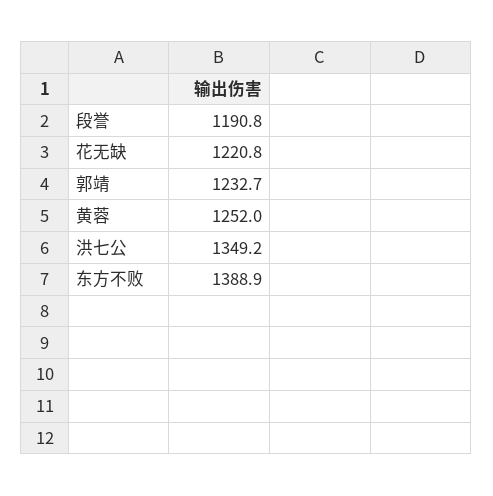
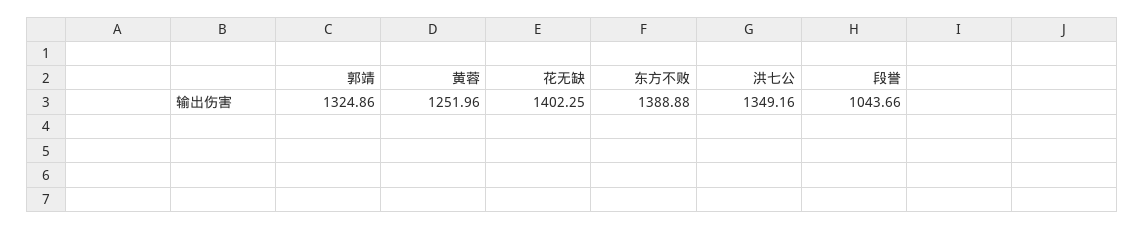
  {
-   "段誉": 1190.8,
+   "段誉": 1043.66,
-   "花无缺": 1220.8,
+   "花无缺": 1402.25,
-   "郭靖": 1232.7,
+   "郭靖": 1324.86,
    "黄蓉": 1251.96,
    "洪七公": 1349.16,
    "东方不败": 1388.88
  }

